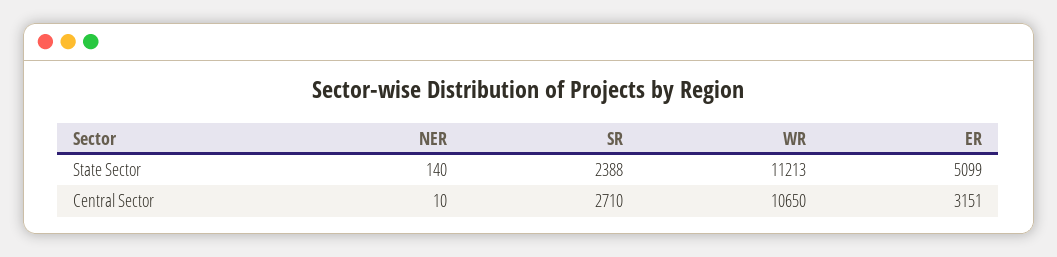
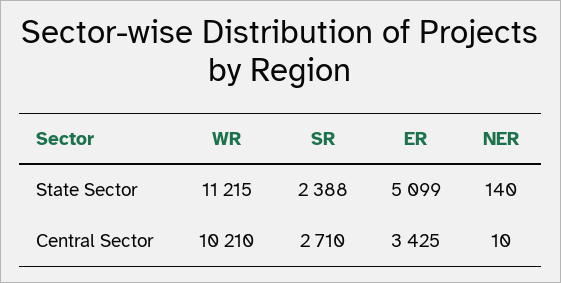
  {
    "NER": {
      "State Sector": 140,
      "Central Sector": 10
    },
    "SR": {
      "State Sector": 2388,
      "Central Sector": 2710
    },
    "WR": {
-     "State Sector": 11213,
+     "State Sector": 11215,
-     "Central Sector": 10650
+     "Central Sector": 10210
    },
    "ER": {
      "State Sector": 5099,
-     "Central Sector": 3151
+     "Central Sector": 3425
    }
  }

